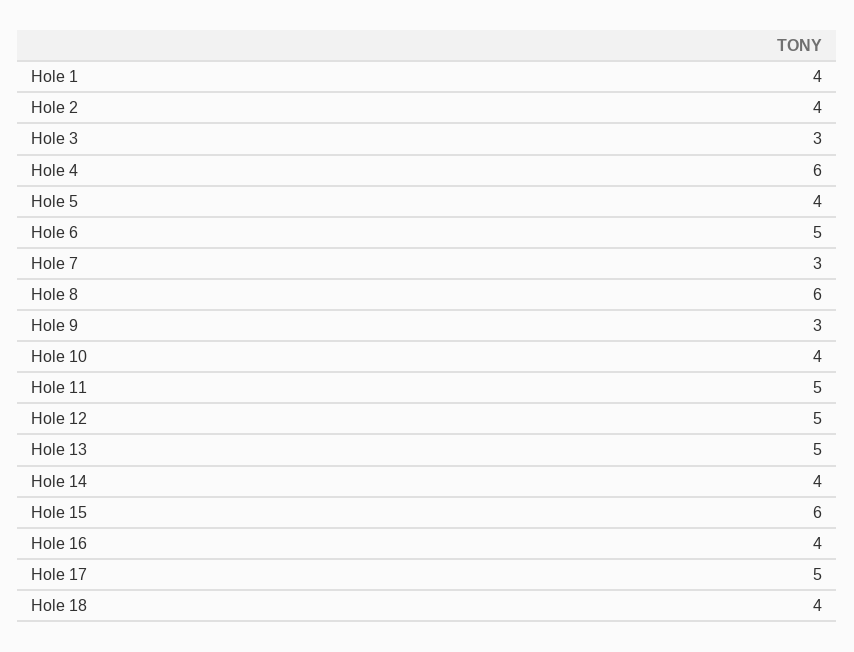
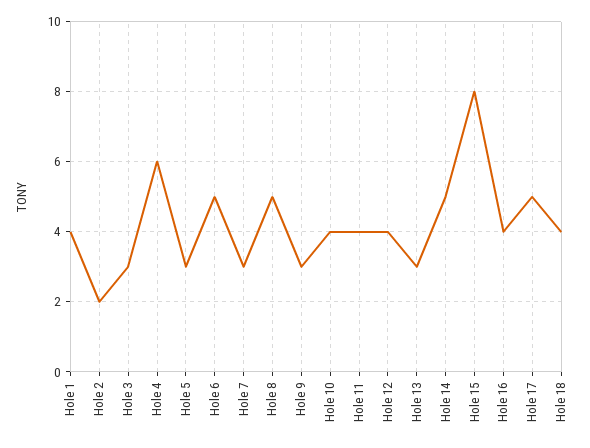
  {
    "Hole 1": 4,
-   "Hole 2": 4,
+   "Hole 2": 2,
    "Hole 3": 3,
    "Hole 4": 6,
-   "Hole 5": 4,
+   "Hole 5": 3,
    "Hole 6": 5,
    "Hole 7": 3,
-   "Hole 8": 6,
+   "Hole 8": 5,
    "Hole 9": 3,
    "Hole 10": 4,
-   "Hole 11": 5,
+   "Hole 11": 4,
-   "Hole 12": 5,
+   "Hole 12": 4,
-   "Hole 13": 5,
+   "Hole 13": 3,
-   "Hole 14": 4,
+   "Hole 14": 5,
-   "Hole 15": 6,
+   "Hole 15": 8,
    "Hole 16": 4,
    "Hole 17": 5,
    "Hole 18": 4
  }

